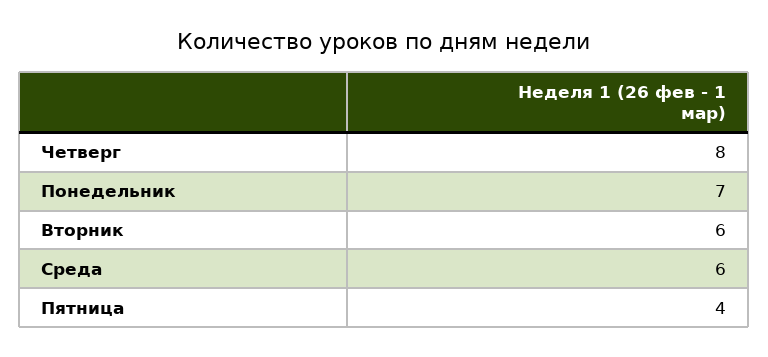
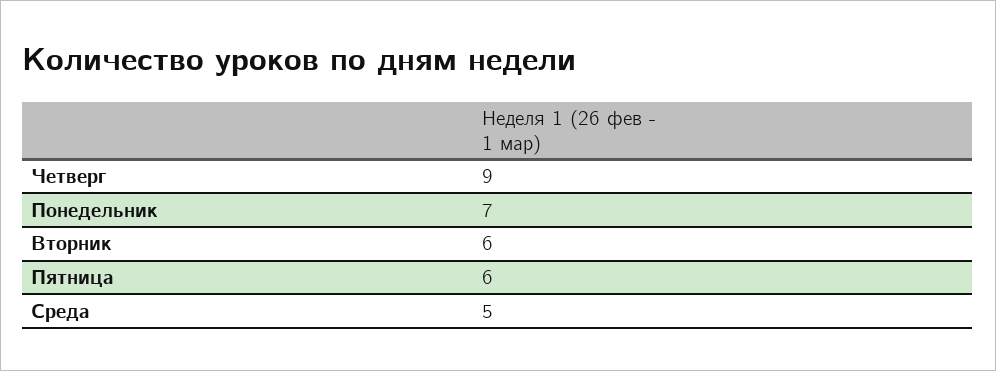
  {
-   "Четверг": 8,
+   "Четверг": 9,
    "Понедельник": 7,
    "Вторник": 6,
-   "Среда": 6,
+   "Среда": 5,
-   "Пятница": 4
+   "Пятница": 6
  }

